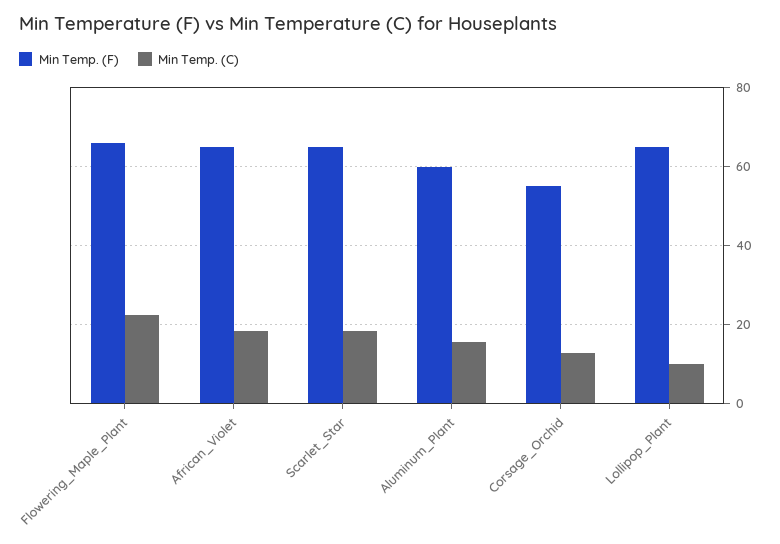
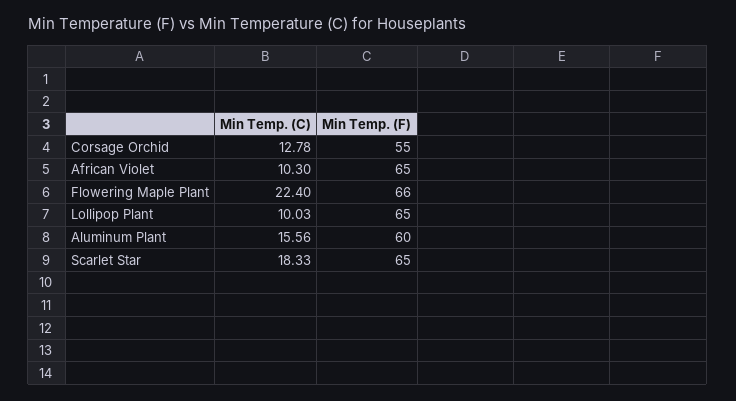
  {
    "Min Temp. (F)": {
      "Flowering_Maple_Plant": 66,
      "African_Violet": 65,
      "Scarlet_Star": 65,
      "Aluminum_Plant": 60,
      "Corsage_Orchid": 55,
      "Lollipop_Plant": 65
    },
    "Min Temp. (C)": {
      "Flowering_Maple_Plant": 22.4,
-     "African_Violet": 18,
+     "African_Violet": 10.3,
      "Scarlet_Star": 18.33,
      "Aluminum_Plant": 15.56,
      "Corsage_Orchid": 12.78,
      "Lollipop_Plant": 10.03
    }
  }

